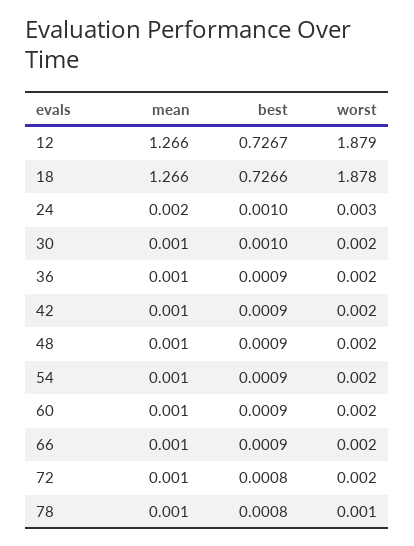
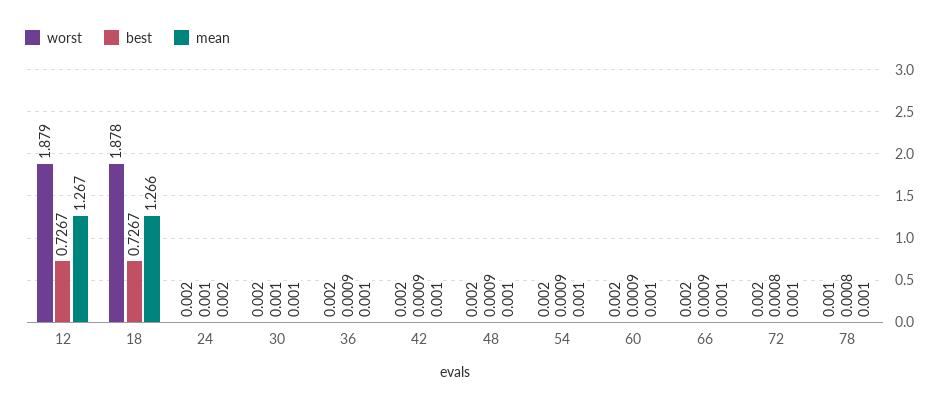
  {
    "mean": {
-     "12": 1.266,
+     "12": 1.267,
      "18": 1.266,
      "24": 0.002,
      "30": 0.001,
      "36": 0.001,
      "42": 0.001,
      "48": 0.001,
      "54": 0.001,
      "60": 0.001,
      "66": 0.001,
      "72": 0.001,
      "78": 0.001
    },
    "best": {
      "12": 0.7267,
-     "18": 0.7266,
+     "18": 0.7267,
      "24": 0.001,
      "30": 0.001,
      "36": 0.0009,
      "42": 0.0009,
      "48": 0.0009,
      "54": 0.0009,
      "60": 0.0009,
      "66": 0.0009,
      "72": 0.0008,
      "78": 0.0008
    },
    "worst": {
      "12": 1.879,
      "18": 1.878,
-     "24": 0.003,
+     "24": 0.002,
      "30": 0.002,
      "36": 0.002,
      "42": 0.002,
      "48": 0.002,
      "54": 0.002,
      "60": 0.002,
      "66": 0.002,
      "72": 0.002,
      "78": 0.001
    }
  }

